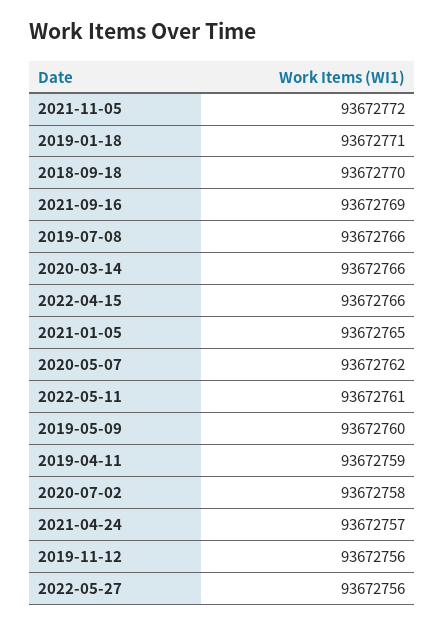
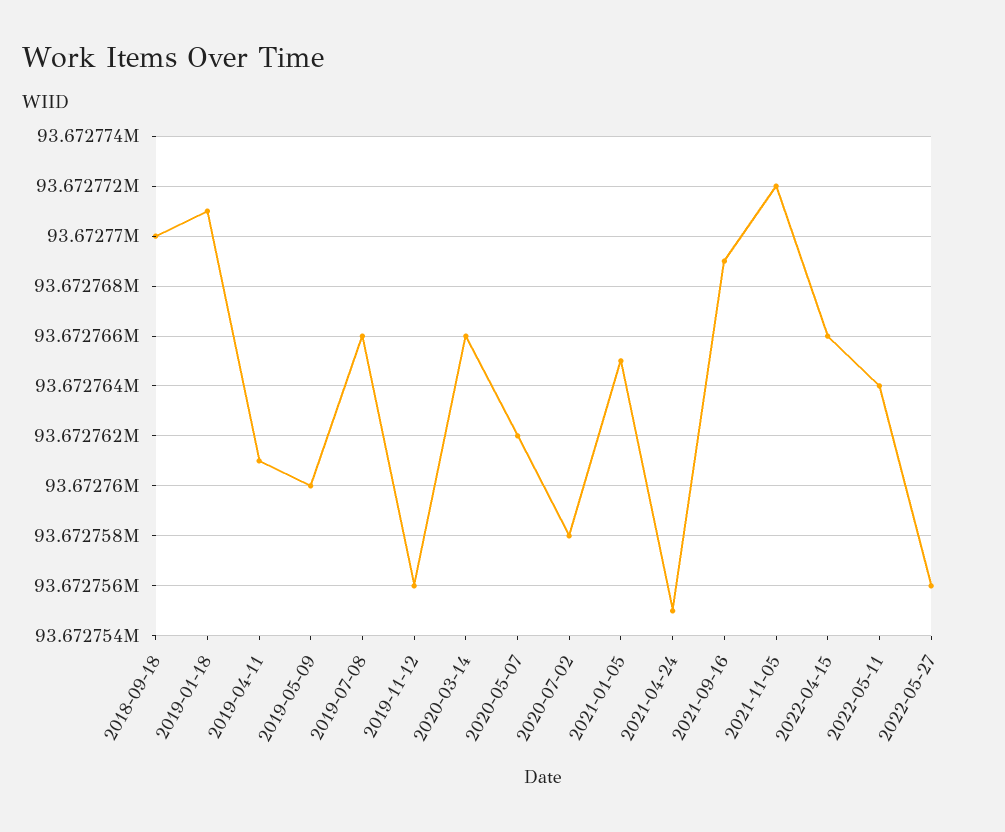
  {
    "2021-11-05": 93672772,
    "2019-01-18": 93672771,
    "2018-09-18": 93672770,
    "2021-09-16": 93672769,
    "2019-07-08": 93672766,
    "2020-03-14": 93672766,
    "2022-04-15": 93672766,
    "2021-01-05": 93672765,
    "2020-05-07": 93672762,
-   "2022-05-11": 93672761,
+   "2022-05-11": 93672764,
    "2019-05-09": 93672760,
-   "2019-04-11": 93672759,
+   "2019-04-11": 93672761,
    "2020-07-02": 93672758,
-   "2021-04-24": 93672757,
+   "2021-04-24": 93672755,
    "2019-11-12": 93672756,
    "2022-05-27": 93672756
  }

